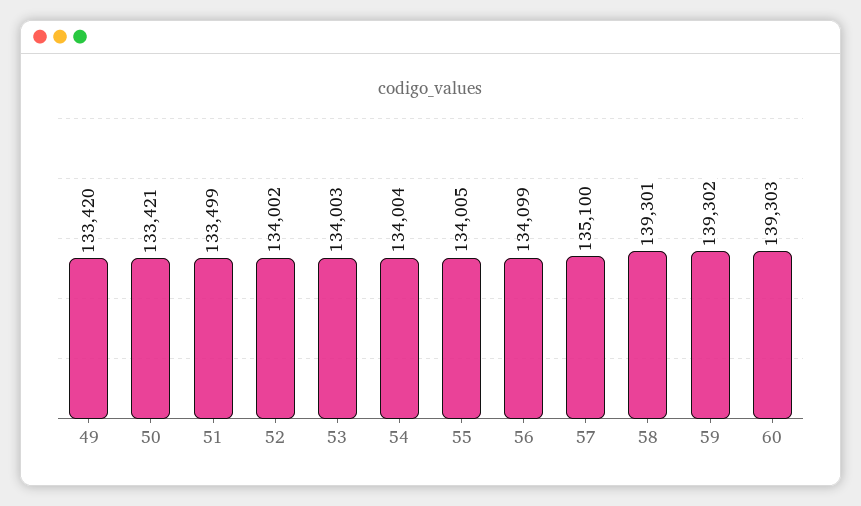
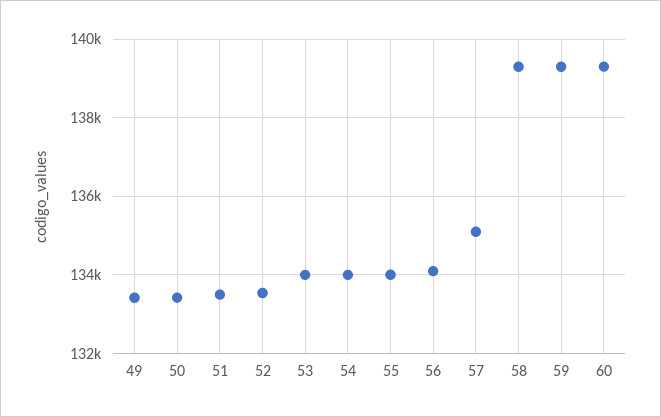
  {
    "49": 133420,
    "50": 133421,
    "51": 133499,
-   "52": 134002,
+   "52": 133600,
    "53": 134003,
    "54": 134004,
    "55": 134005,
    "56": 134099,
    "57": 135100,
    "58": 139301,
    "59": 139302,
    "60": 139303
  }

